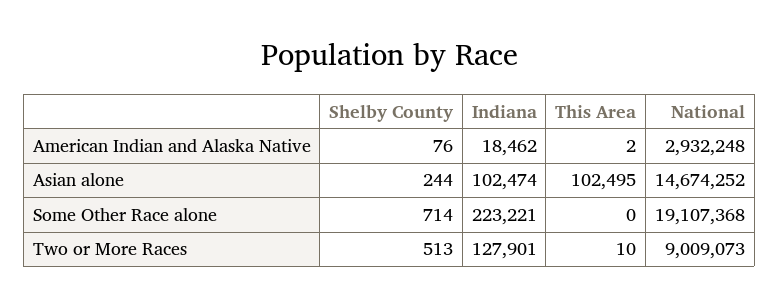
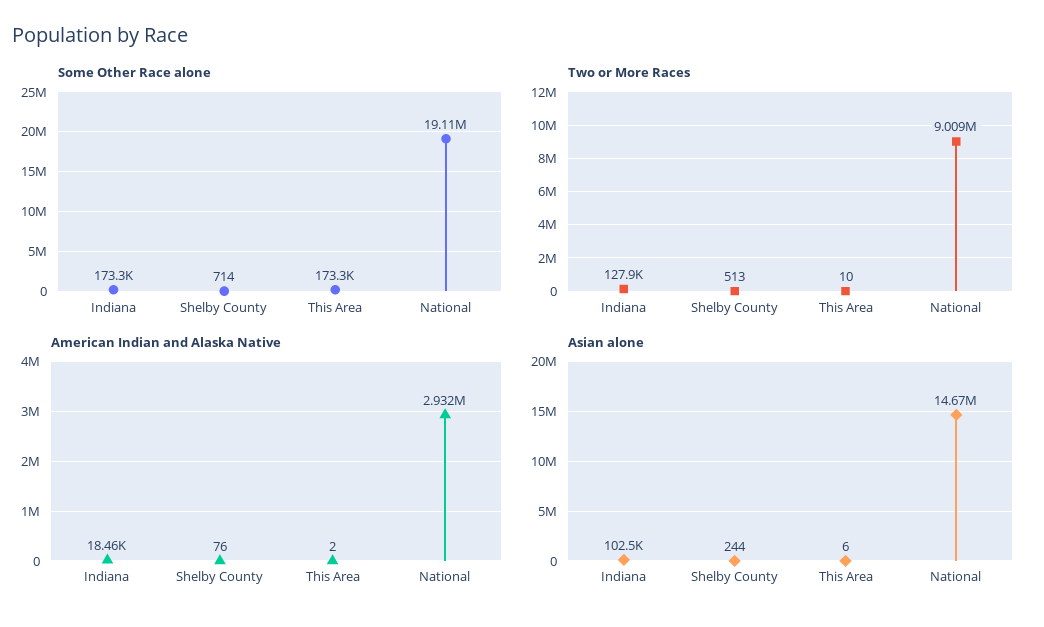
  {
    "American Indian and Alaska Native": {
      "Shelby County": 76,
      "Indiana": 18462,
      "This Area": 2,
      "National": 2932248
    },
    "Asian alone": {
      "Shelby County": 244,
      "Indiana": 102474,
-     "This Area": 102495,
+     "This Area": 6,
      "National": 14674252
    },
    "Some Other Race alone": {
      "Shelby County": 714,
-     "Indiana": 223221,
+     "Indiana": 173300,
-     "This Area": 0,
+     "This Area": 173300,
      "National": 19107368
    },
    "Two or More Races": {
      "Shelby County": 513,
      "Indiana": 127901,
      "This Area": 10,
      "National": 9009073
    }
  }

